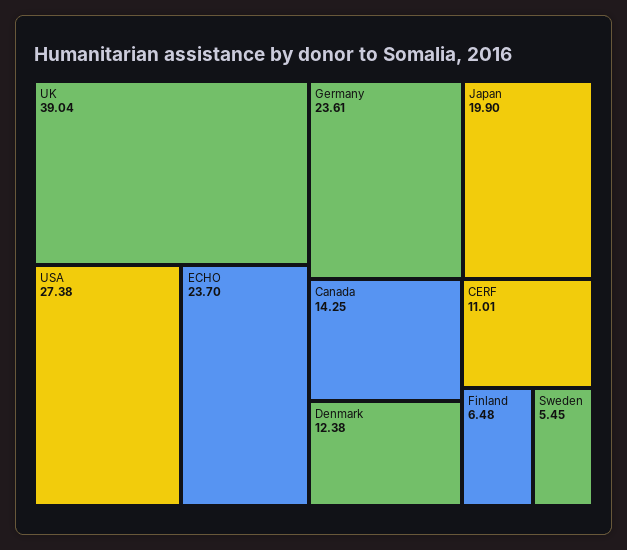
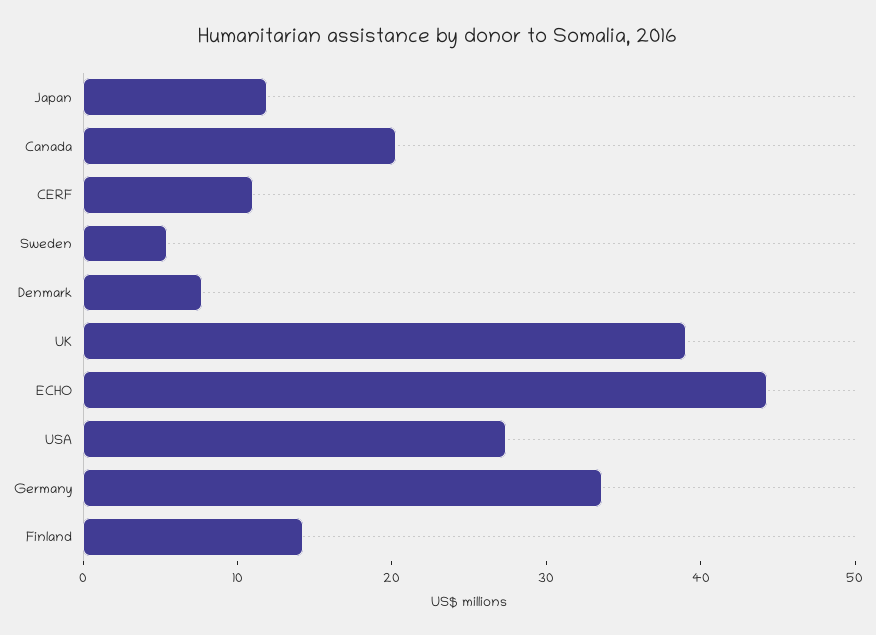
  {
    "UK": 39.04,
    "USA": 27.38,
-   "ECHO": 23.7,
+   "ECHO": 44,
-   "Germany": 23.61,
+   "Germany": 34,
-   "Japan": 19.9,
+   "Japan": 12,
-   "Canada": 14.25,
+   "Canada": 20,
-   "Denmark": 12.38,
+   "Denmark": 8,
    "CERF": 11.01,
-   "Finland": 6.48,
+   "Finland": 14,
    "Sweden": 5.45
  }

